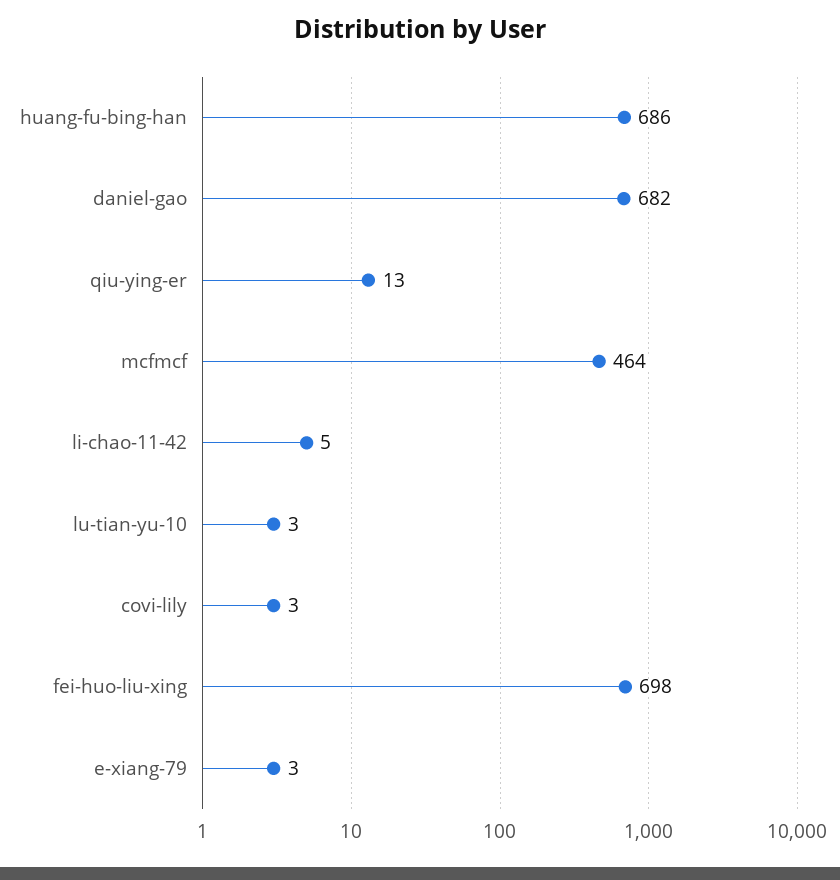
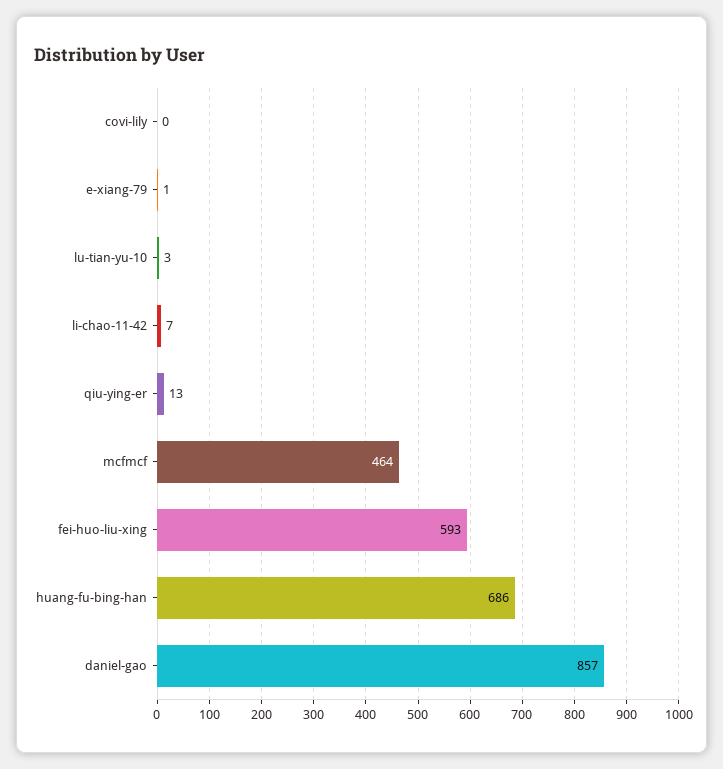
  {
    "huang-fu-bing-han": 686,
-   "daniel-gao": 682,
+   "daniel-gao": 857,
    "qiu-ying-er": 13,
    "mcfmcf": 464,
-   "li-chao-11-42": 5,
+   "li-chao-11-42": 7,
    "lu-tian-yu-10": 3,
-   "covi-lily": 3,
+   "covi-lily": 0,
-   "fei-huo-liu-xing": 698,
+   "fei-huo-liu-xing": 593,
-   "e-xiang-79": 3
+   "e-xiang-79": 1
  }

